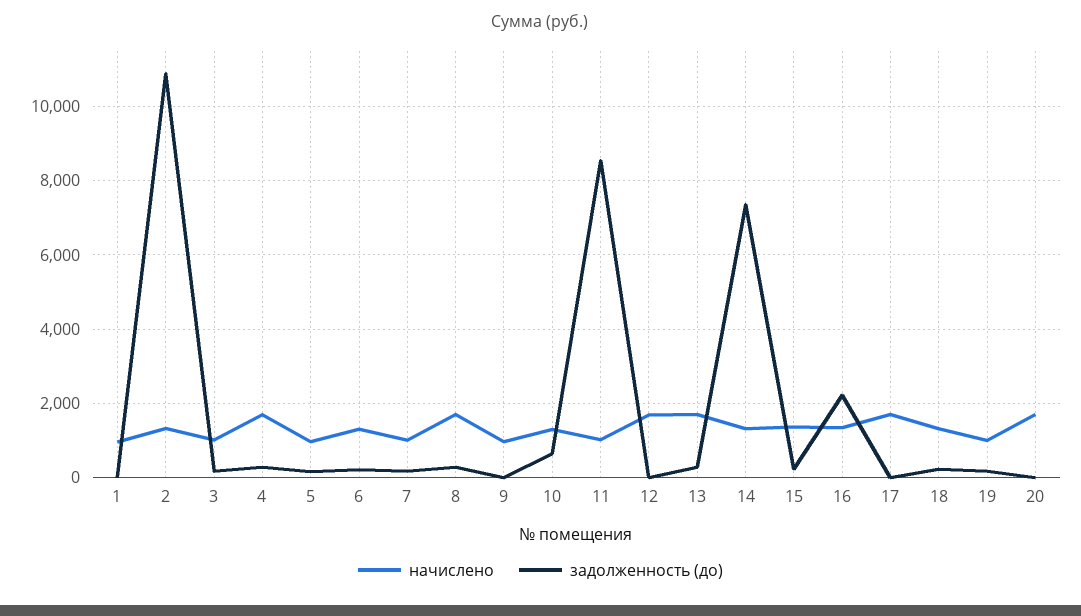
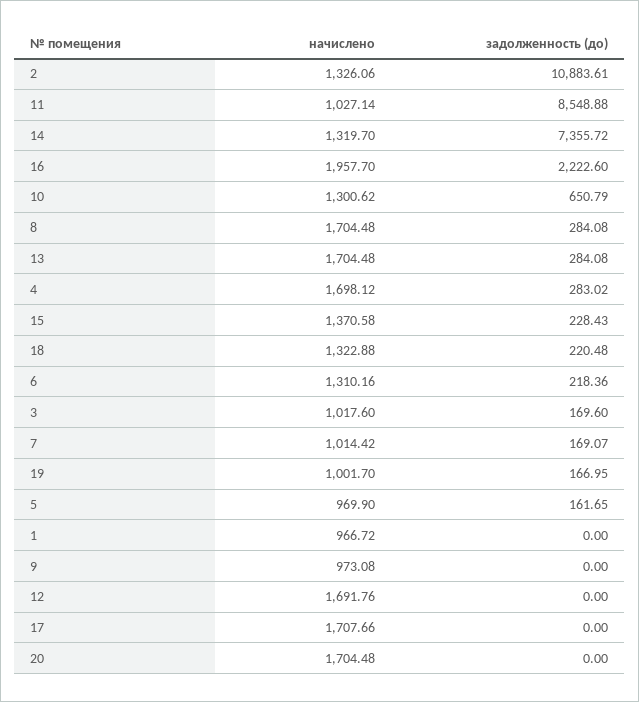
  {
    "начислено": {
      "1": 966.72,
      "2": 1326.06,
      "3": 1017.6,
      "4": 1698.12,
      "5": 969.9,
      "6": 1310.16,
      "7": 1014.42,
      "8": 1704.48,
      "9": 973.08,
      "10": 1300.62,
      "11": 1027.14,
      "12": 1691.76,
      "13": 1704.48,
      "14": 1319.7,
      "15": 1370.58,
-     "16": 1400,
+     "16": 1957.7,
      "17": 1707.66,
      "18": 1322.88,
      "19": 1001.7,
      "20": 1704.48
    },
    "задолженность (до)": {
      "1": 0,
      "2": 10883.61,
      "3": 169.6,
      "4": 283.02,
      "5": 161.65,
      "6": 218.36,
      "7": 169.07,
      "8": 284.08,
      "9": 0,
      "10": 650.79,
      "11": 8548.88,
      "12": 0,
      "13": 284.08,
      "14": 7355.72,
      "15": 228.43,
      "16": 2222.6,
      "17": 0,
      "18": 220.48,
      "19": 166.95,
      "20": 0
    }
  }

